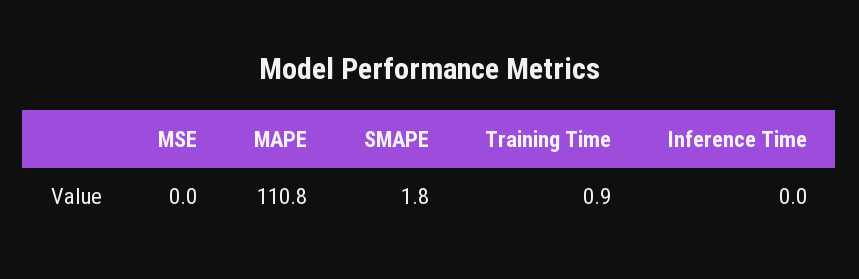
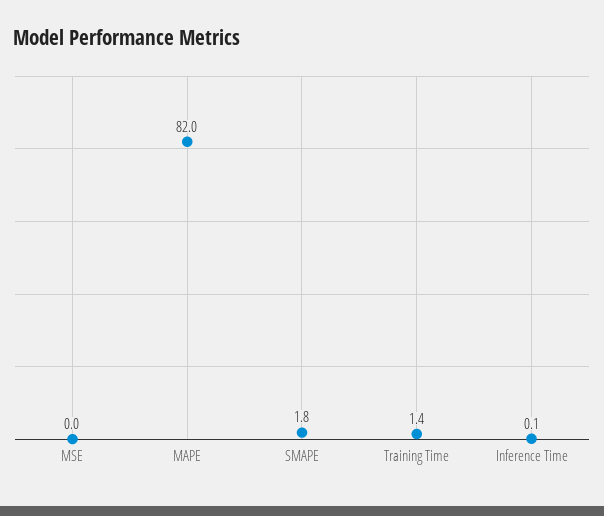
  {
    "MSE": 0,
-   "MAPE": 110.8,
+   "MAPE": 82,
    "SMAPE": 1.8,
-   "Training Time": 0.9,
+   "Training Time": 1.4,
-   "Inference Time": 0
+   "Inference Time": 0.1
  }

